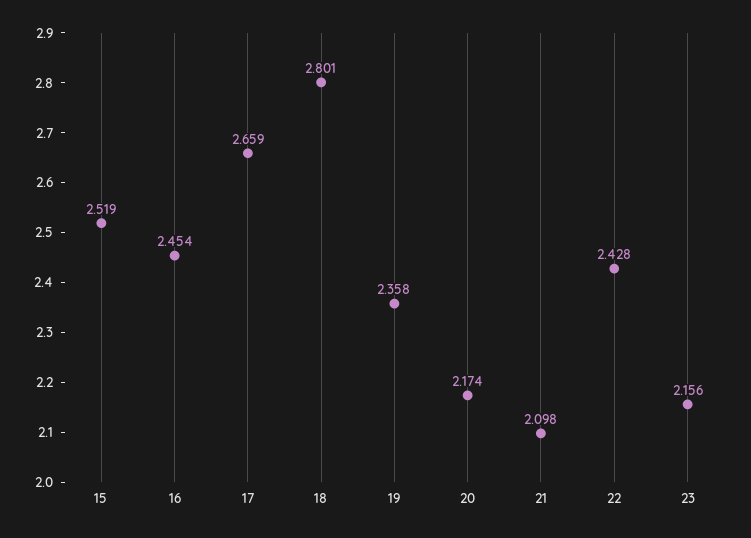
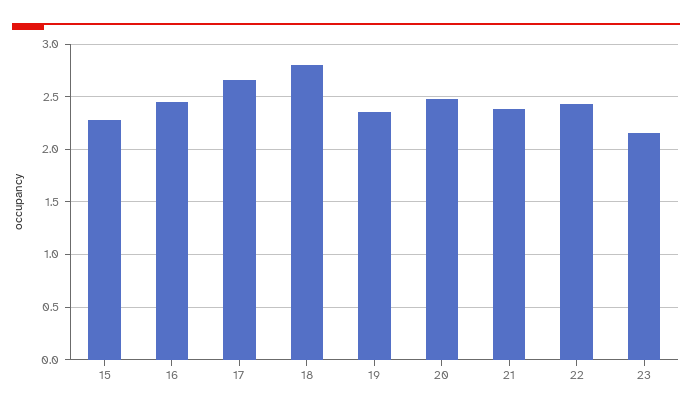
  {
-   "15": 2.519,
+   "15": 2.3,
    "16": 2.454,
    "17": 2.659,
    "18": 2.801,
    "19": 2.358,
-   "20": 2.174,
+   "20": 2.5,
-   "21": 2.098,
+   "21": 2.4,
    "22": 2.428,
    "23": 2.156
  }

